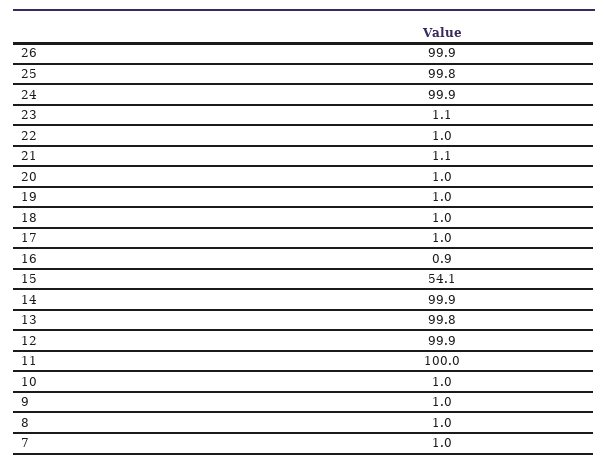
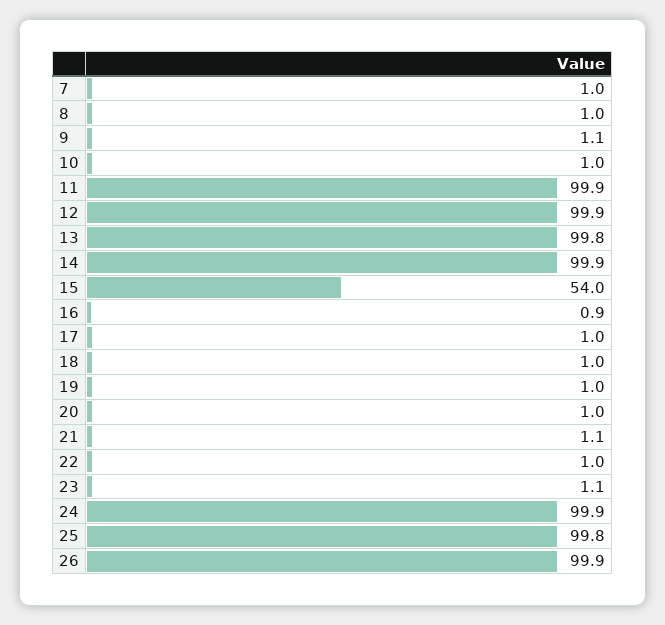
  {
    "26": 99.9,
    "25": 99.8,
    "24": 99.9,
    "23": 1.1,
    "22": 1,
    "21": 1.1,
    "20": 1,
    "19": 1,
    "18": 1,
    "17": 1,
    "16": 0.9,
-   "15": 54.1,
+   "15": 54,
    "14": 99.9,
    "13": 99.8,
    "12": 99.9,
-   "11": 100,
+   "11": 99.9,
    "10": 1,
-   "9": 1,
+   "9": 1.1,
    "8": 1,
    "7": 1
  }

